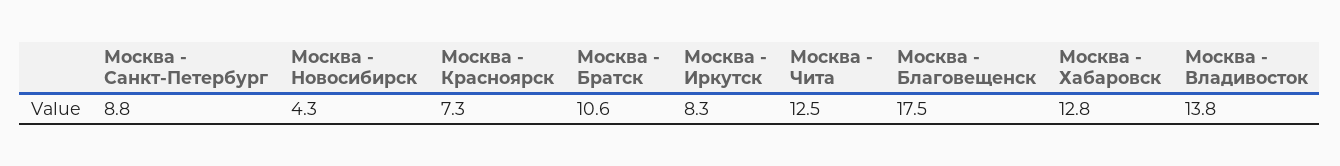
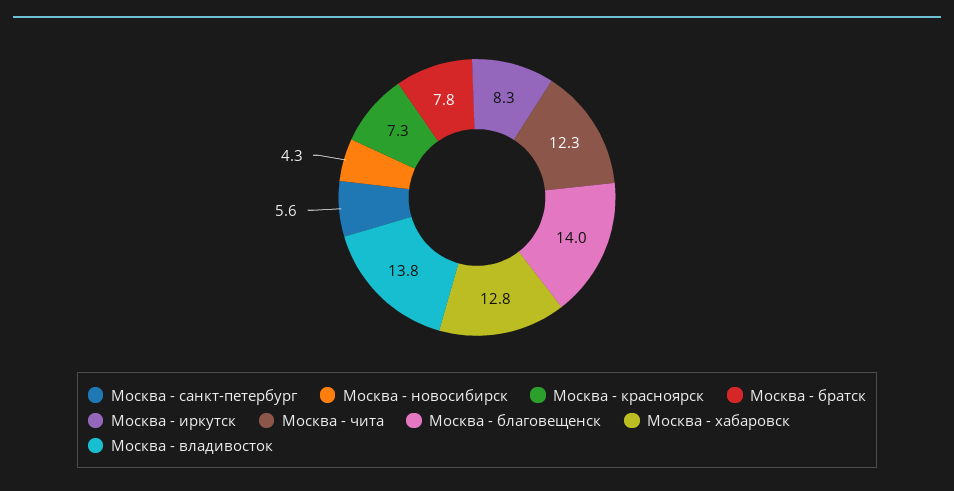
  {
-   "Москва - Санкт-Петербург": 8.8,
+   "Москва - Санкт-Петербург": 5.6,
    "Москва - Новосибирск": 4.3,
    "Москва - Красноярск": 7.3,
-   "Москва - Братск": 10.6,
+   "Москва - Братск": 7.8,
    "Москва - Иркутск": 8.3,
-   "Москва - Чита": 12.5,
+   "Москва - Чита": 12.3,
-   "Москва - Благовещенск": 17.5,
+   "Москва - Благовещенск": 14,
    "Москва - Хабаровск": 12.8,
    "Москва - Владивосток": 13.8
  }

